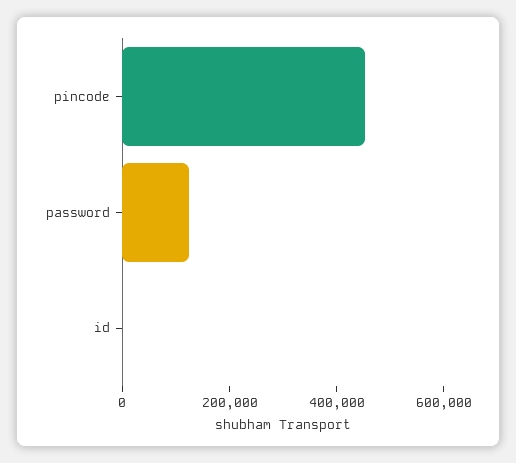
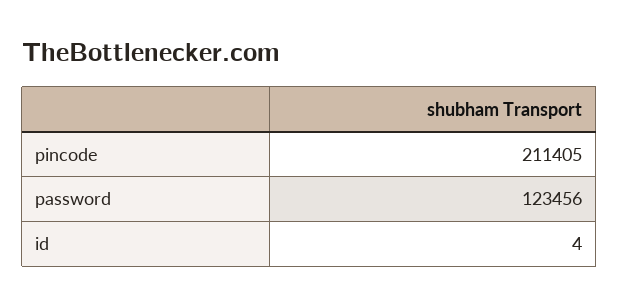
  {
-   "pincode": 450000,
+   "pincode": 211405,
    "password": 123456,
    "id": 4
  }

